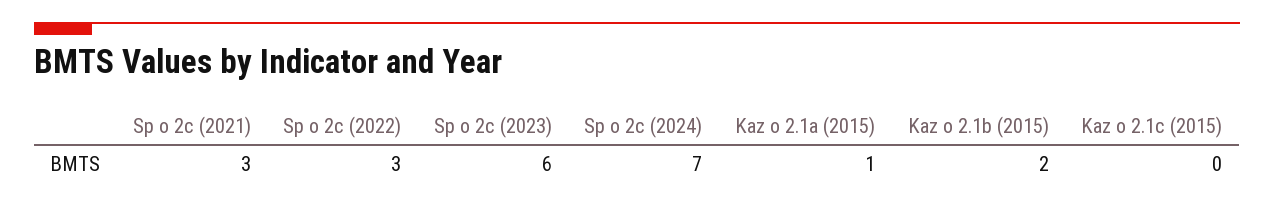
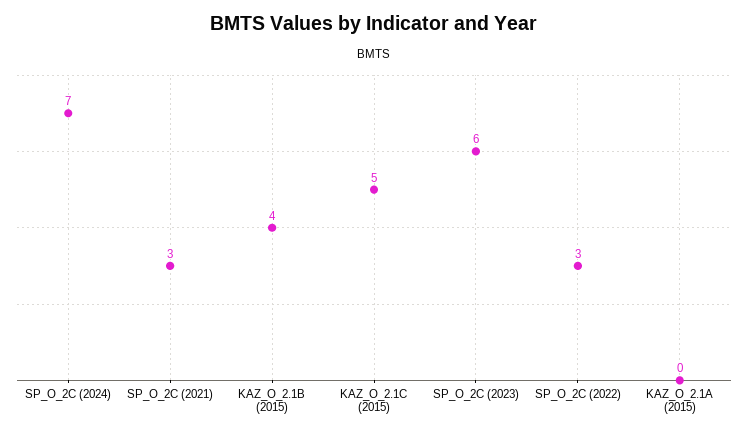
  {
    "Sp o 2c (2021)": 3,
    "Sp o 2c (2022)": 3,
    "Sp o 2c (2023)": 6,
    "Sp o 2c (2024)": 7,
-   "Kaz o 2.1a (2015)": 1,
+   "Kaz o 2.1a (2015)": 0,
-   "Kaz o 2.1b (2015)": 2,
+   "Kaz o 2.1b (2015)": 4,
-   "Kaz o 2.1c (2015)": 0
+   "Kaz o 2.1c (2015)": 5
  }

